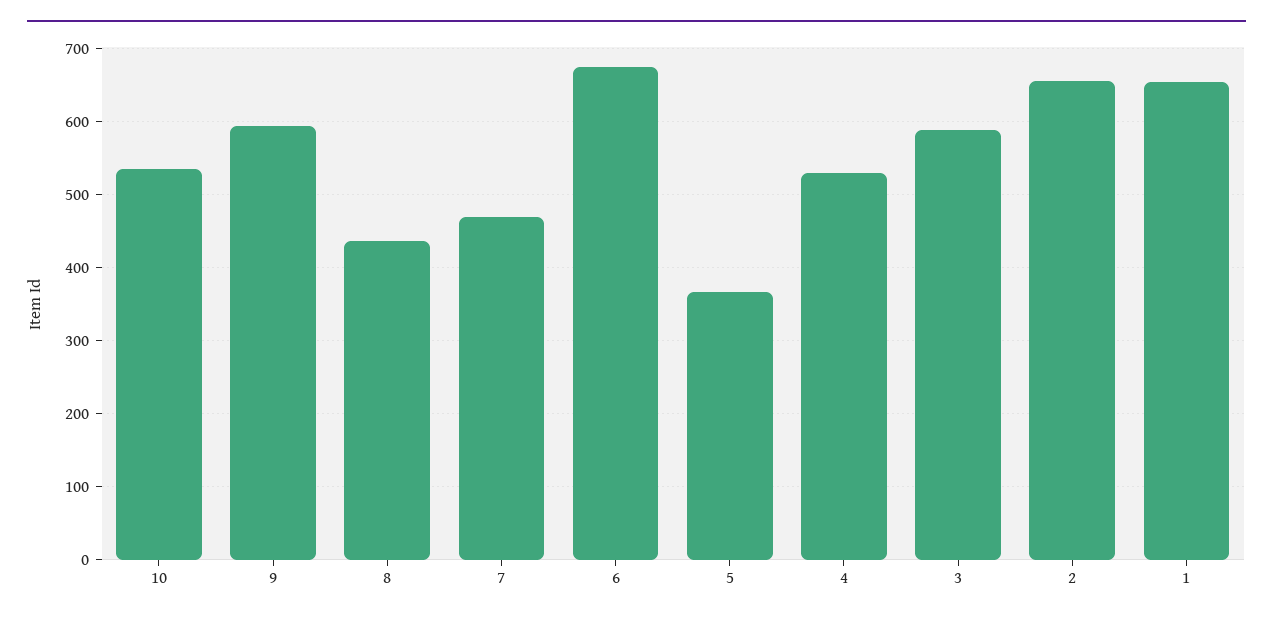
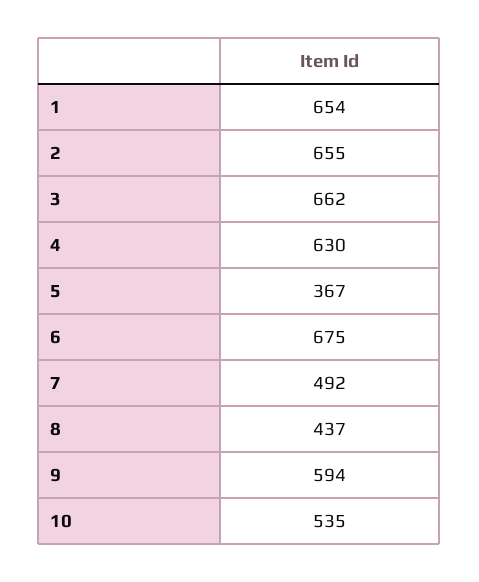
  {
    "10": 535,
    "9": 594,
    "8": 437,
-   "7": 470,
+   "7": 492,
    "6": 675,
    "5": 367,
-   "4": 530,
+   "4": 630,
-   "3": 590,
+   "3": 662,
    "2": 655,
    "1": 654
  }

